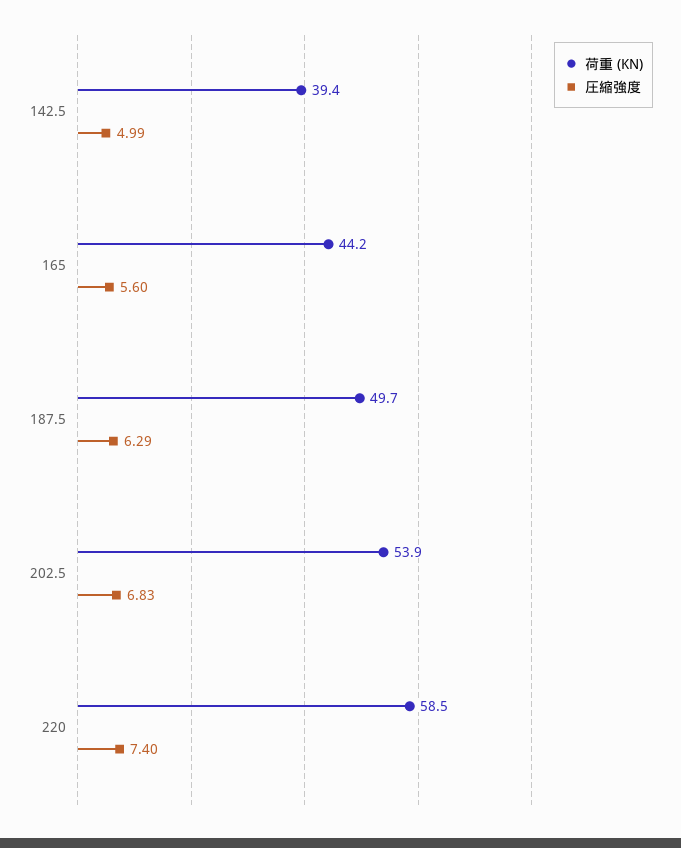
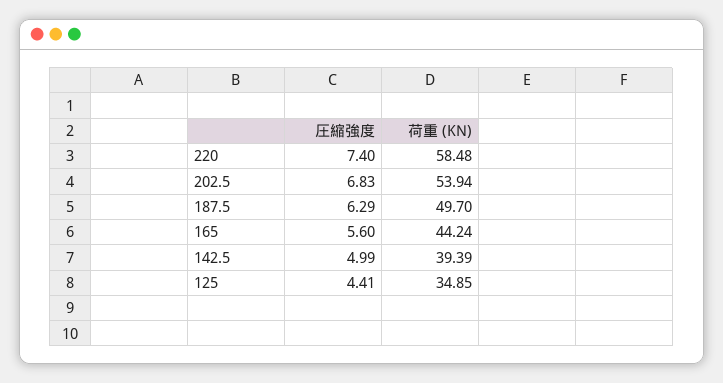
  {
    "荷重 (KN)": {
      "142.5": 39.39,
      "165": 44.24,
      "187.5": 49.7,
      "202.5": 53.94,
-     "220": 58.48
+     "220": 58.48,
+     "125": 34.85
    },
    "圧縮強度": {
      "142.5": 4.99,
      "165": 5.6,
      "187.5": 6.29,
      "202.5": 6.83,
-     "220": 7.4
+     "220": 7.4,
+     "125": 4.41
    }
  }

